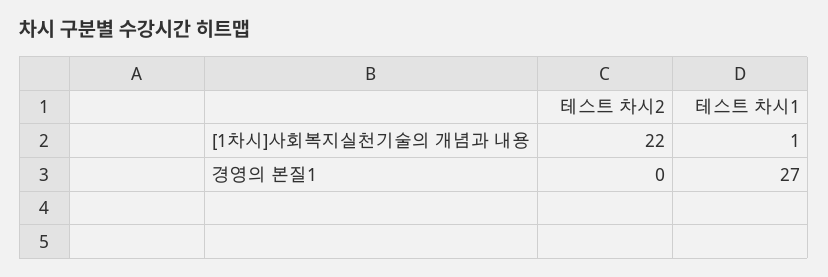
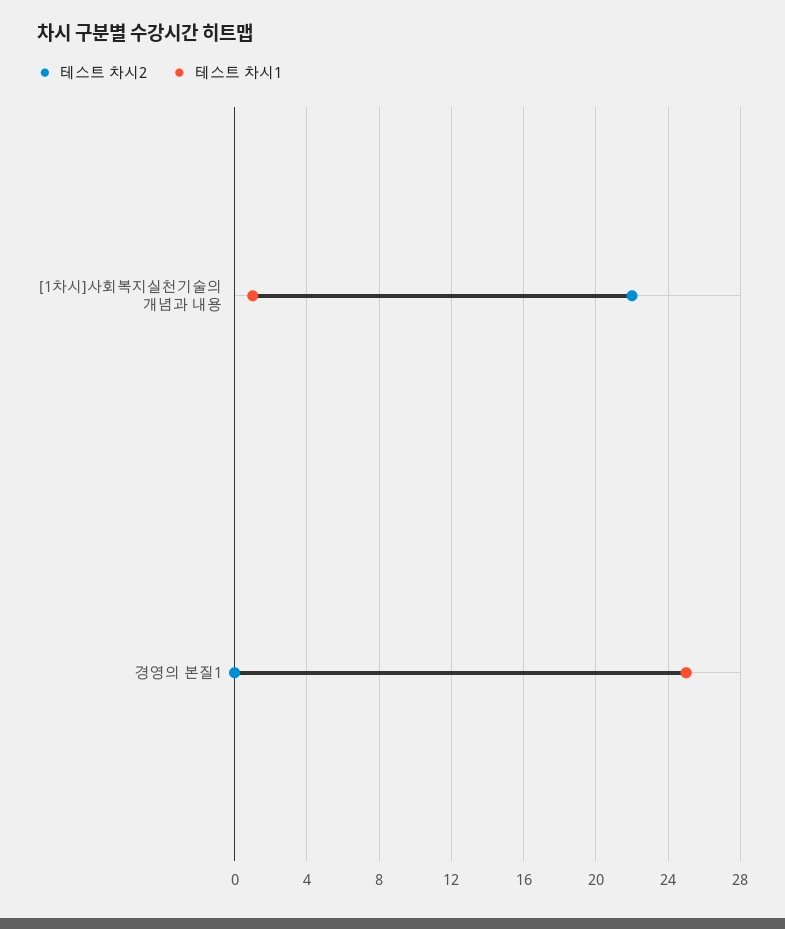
  {
    "테스트 차시2": {
      "[1차시]사회복지실천기술의 개념과 내용": 22,
      "경영의 본질1": 0
    },
    "테스트 차시1": {
      "[1차시]사회복지실천기술의 개념과 내용": 1,
-     "경영의 본질1": 27
+     "경영의 본질1": 25
    }
  }

